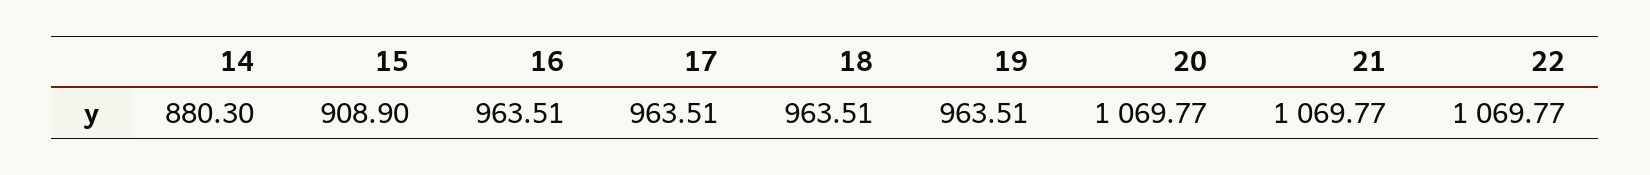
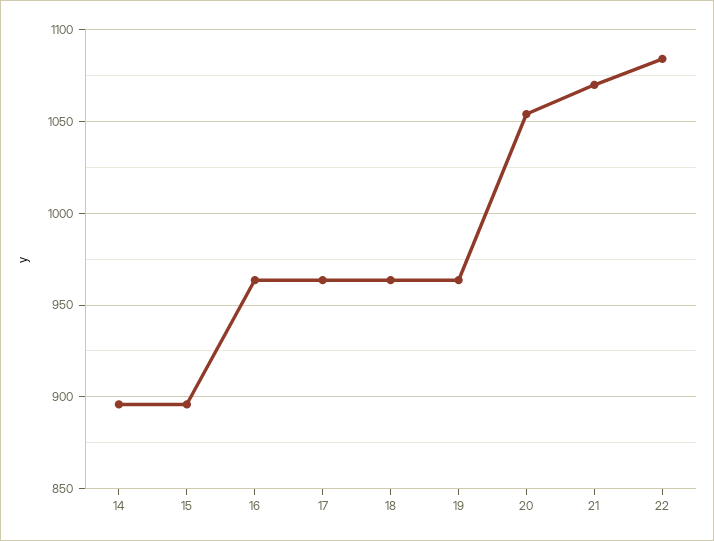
  {
-   "14": 880.3,
+   "14": 895,
-   "15": 908.9,
+   "15": 895,
    "16": 963.51,
    "17": 963.51,
    "18": 963.51,
    "19": 963.51,
-   "20": 1069.77,
+   "20": 1055,
    "21": 1069.77,
-   "22": 1069.77
+   "22": 1085
  }

